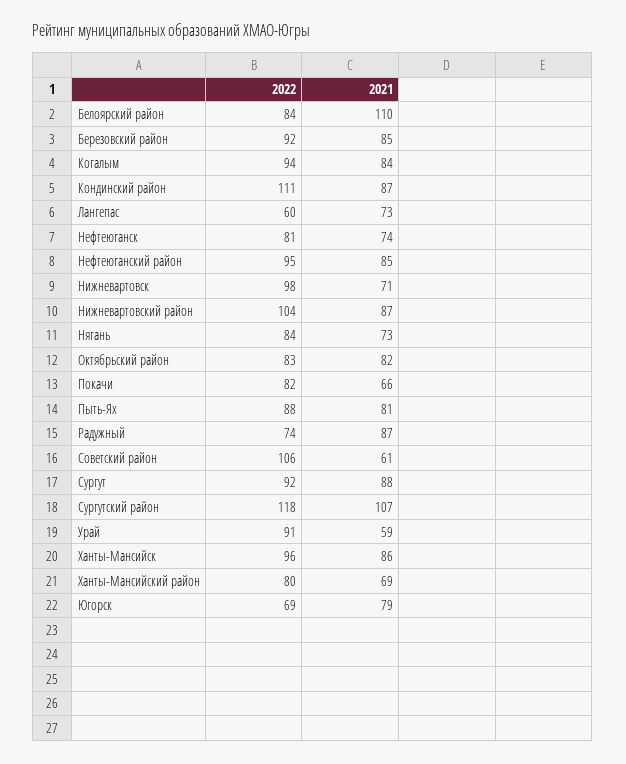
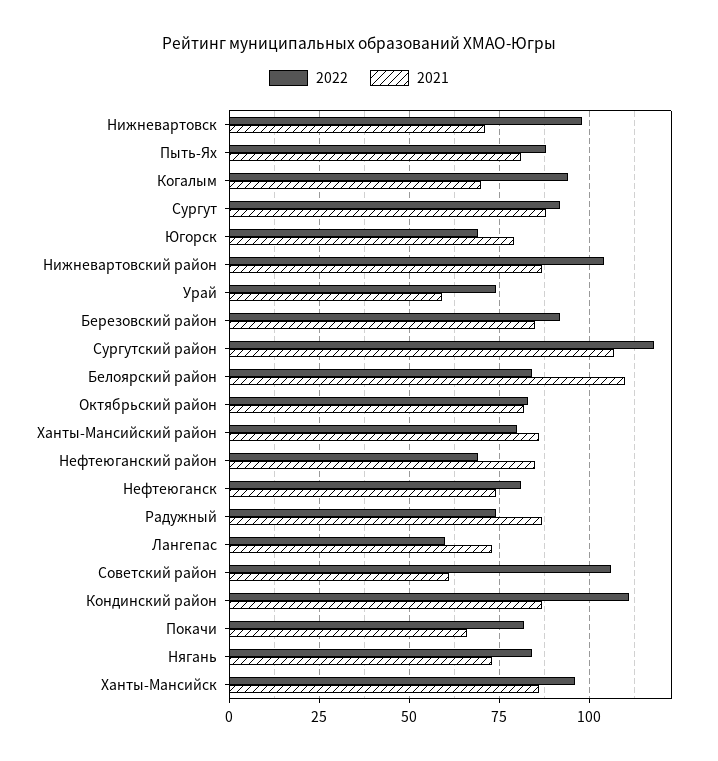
  {
    "2022": {
      "Белоярский район": 84,
      "Березовский район": 92,
      "Когалым": 94,
      "Кондинский район": 111,
      "Лангепас": 60,
      "Нефтеюганск": 81,
-     "Нефтеюганский район": 95,
+     "Нефтеюганский район": 70,
      "Нижневартовск": 98,
      "Нижневартовский район": 104,
      "Нягань": 84,
      "Октябрьский район": 83,
      "Покачи": 82,
      "Пыть-Ях": 88,
      "Радужный": 74,
      "Советский район": 106,
      "Сургут": 92,
      "Сургутский район": 118,
-     "Урай": 91,
+     "Урай": 75,
      "Ханты-Мансийск": 96,
      "Ханты-Мансийский район": 80,
      "Югорск": 69
    },
    "2021": {
      "Белоярский район": 110,
      "Березовский район": 85,
-     "Когалым": 84,
+     "Когалым": 70,
      "Кондинский район": 87,
      "Лангепас": 73,
      "Нефтеюганск": 74,
      "Нефтеюганский район": 85,
      "Нижневартовск": 71,
      "Нижневартовский район": 87,
      "Нягань": 73,
      "Октябрьский район": 82,
      "Покачи": 66,
      "Пыть-Ях": 81,
      "Радужный": 87,
      "Советский район": 61,
      "Сургут": 88,
      "Сургутский район": 107,
      "Урай": 59,
      "Ханты-Мансийск": 86,
-     "Ханты-Мансийский район": 69,
+     "Ханты-Мансийский район": 85,
      "Югорск": 79
    }
  }

